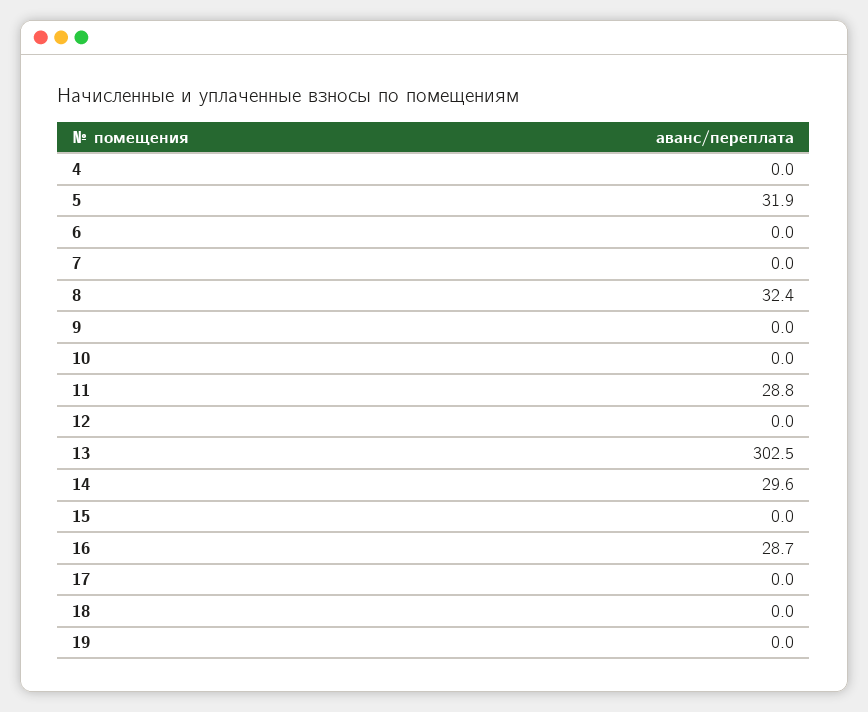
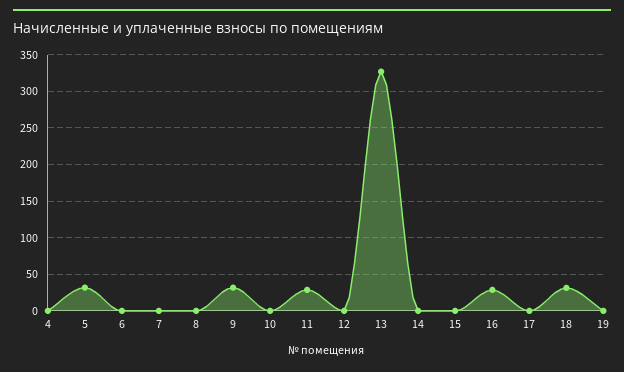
  {
    "4": 0,
    "5": 31.9,
    "6": 0,
    "7": 0,
-   "8": 32.4,
+   "8": 0,
-   "9": 0,
+   "9": 30,
    "10": 0,
    "11": 28.8,
    "12": 0,
-   "13": 302.5,
+   "13": 330,
-   "14": 29.6,
+   "14": 0,
    "15": 0,
    "16": 28.7,
    "17": 0,
-   "18": 0,
+   "18": 30,
    "19": 0
  }

